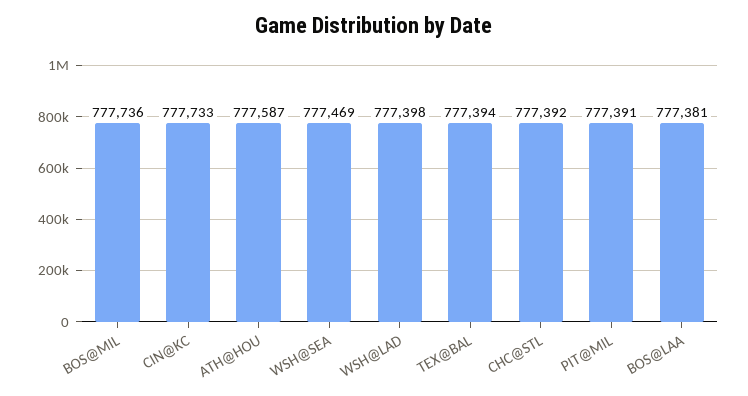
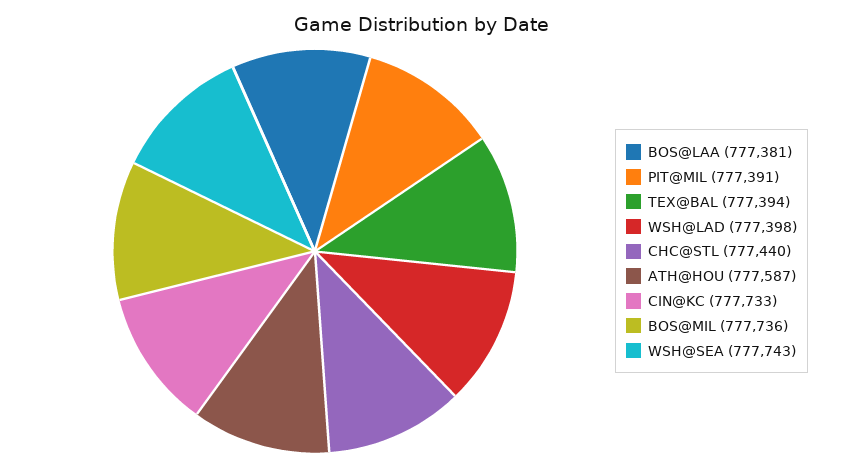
  {
    "BOS@MIL": 777736,
    "CIN@KC": 777733,
    "ATH@HOU": 777587,
-   "WSH@SEA": 777469,
+   "WSH@SEA": 777743,
    "WSH@LAD": 777398,
    "TEX@BAL": 777394,
-   "CHC@STL": 777392,
+   "CHC@STL": 777440,
    "PIT@MIL": 777391,
    "BOS@LAA": 777381
  }

